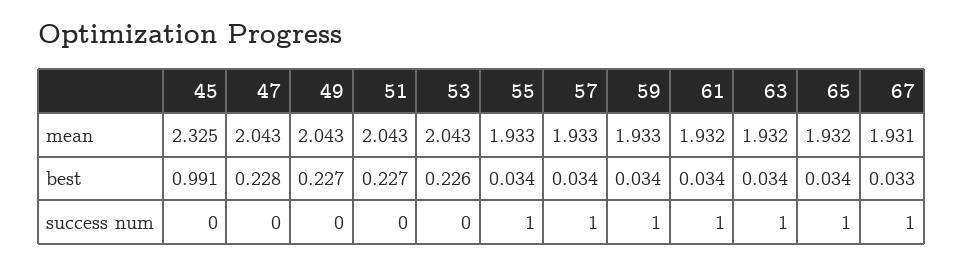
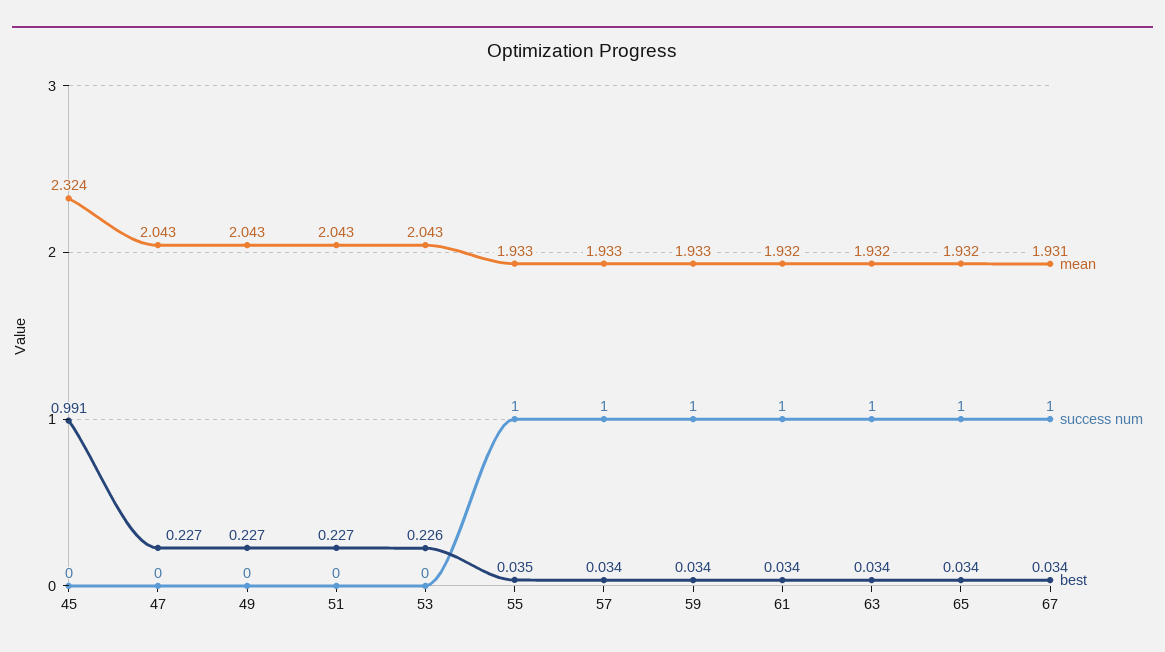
  {
    "mean": {
-     "45": 2.325,
+     "45": 2.324,
      "47": 2.043,
      "49": 2.043,
      "51": 2.043,
      "53": 2.043,
      "55": 1.933,
      "57": 1.933,
      "59": 1.933,
      "61": 1.932,
      "63": 1.932,
      "65": 1.932,
      "67": 1.931
    },
    "best": {
      "45": 0.991,
-     "47": 0.228,
+     "47": 0.227,
      "49": 0.227,
      "51": 0.227,
      "53": 0.226,
-     "55": 0.034,
+     "55": 0.035,
      "57": 0.034,
      "59": 0.034,
      "61": 0.034,
      "63": 0.034,
      "65": 0.034,
-     "67": 0.033
+     "67": 0.034
    },
    "success num": {
      "45": 0,
      "47": 0,
      "49": 0,
      "51": 0,
      "53": 0,
      "55": 1,
      "57": 1,
      "59": 1,
      "61": 1,
      "63": 1,
      "65": 1,
      "67": 1
    }
  }

